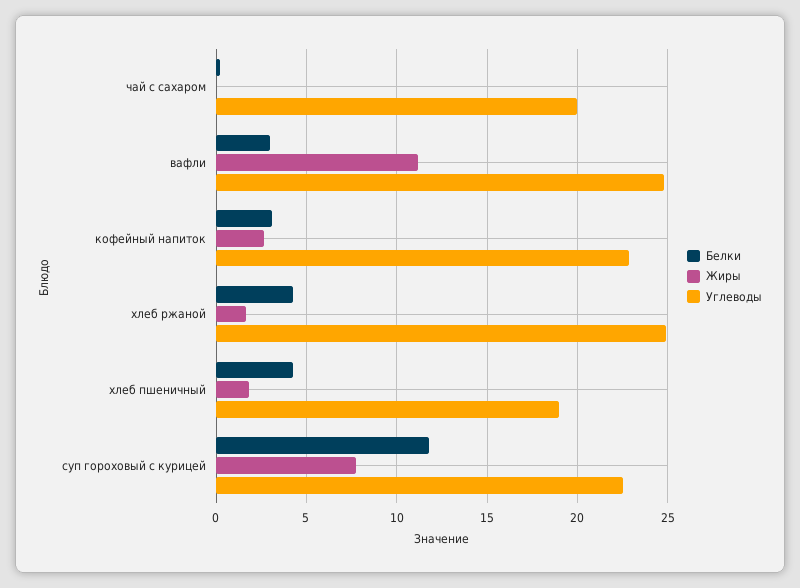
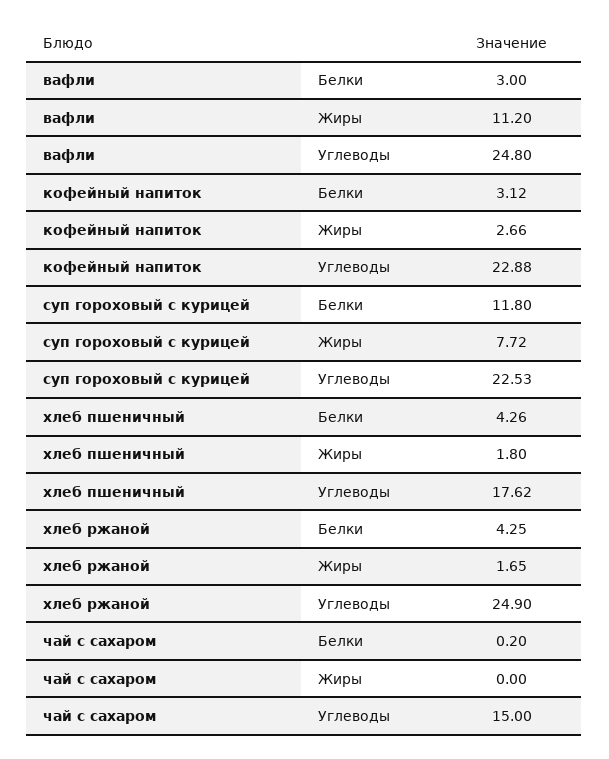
  {
    "Белки": {
      "чай с сахаром": 0.2,
      "вафли": 3,
      "кофейный напиток": 3.12,
      "хлеб ржаной": 4.25,
      "хлеб пшеничный": 4.26,
      "суп гороховый с курицей": 11.8
    },
    "Жиры": {
      "чай с сахаром": 0,
      "вафли": 11.2,
      "кофейный напиток": 2.66,
      "хлеб ржаной": 1.65,
      "хлеб пшеничный": 1.8,
      "суп гороховый с курицей": 7.72
    },
    "Углеводы": {
-     "чай с сахаром": 20,
+     "чай с сахаром": 15,
      "вафли": 24.8,
      "кофейный напиток": 22.88,
      "хлеб ржаной": 24.9,
-     "хлеб пшеничный": 19,
+     "хлеб пшеничный": 17.62,
      "суп гороховый с курицей": 22.53
    }
  }

